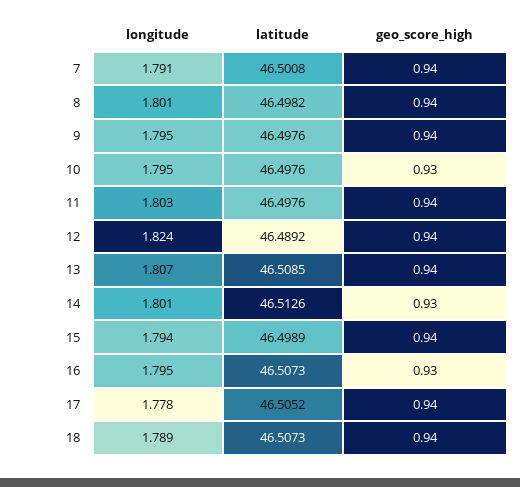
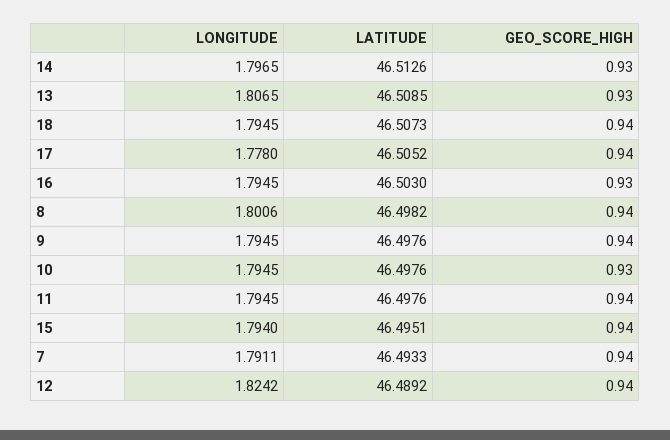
  {
    "longitude": {
      "7": 1.7911,
      "8": 1.8006,
      "9": 1.7945,
      "10": 1.7945,
-     "11": 1.803,
+     "11": 1.7945,
      "12": 1.8242,
      "13": 1.8065,
-     "14": 1.801,
+     "14": 1.7965,
      "15": 1.794,
      "16": 1.7945,
      "17": 1.778,
-     "18": 1.789
+     "18": 1.7945
    },
    "latitude": {
-     "7": 46.5008,
+     "7": 46.4933,
      "8": 46.4982,
      "9": 46.4976,
      "10": 46.4976,
      "11": 46.4976,
      "12": 46.4892,
      "13": 46.5085,
      "14": 46.5126,
-     "15": 46.4989,
+     "15": 46.4951,
-     "16": 46.5073,
+     "16": 46.503,
      "17": 46.5052,
      "18": 46.5073
    },
    "geo_score_high": {
      "7": 0.94,
      "8": 0.94,
      "9": 0.94,
      "10": 0.93,
      "11": 0.94,
      "12": 0.94,
-     "13": 0.94,
+     "13": 0.93,
      "14": 0.93,
      "15": 0.94,
      "16": 0.93,
      "17": 0.94,
      "18": 0.94
    }
  }

